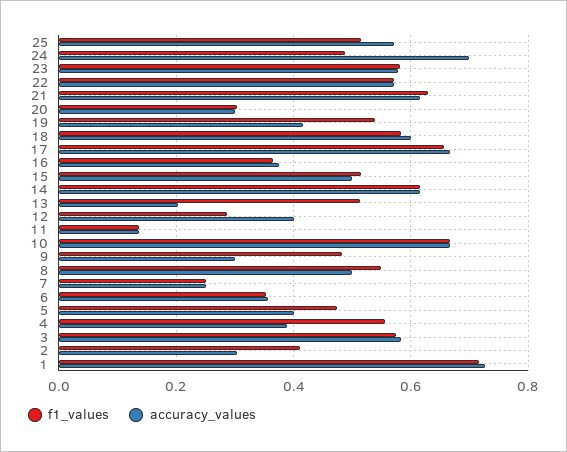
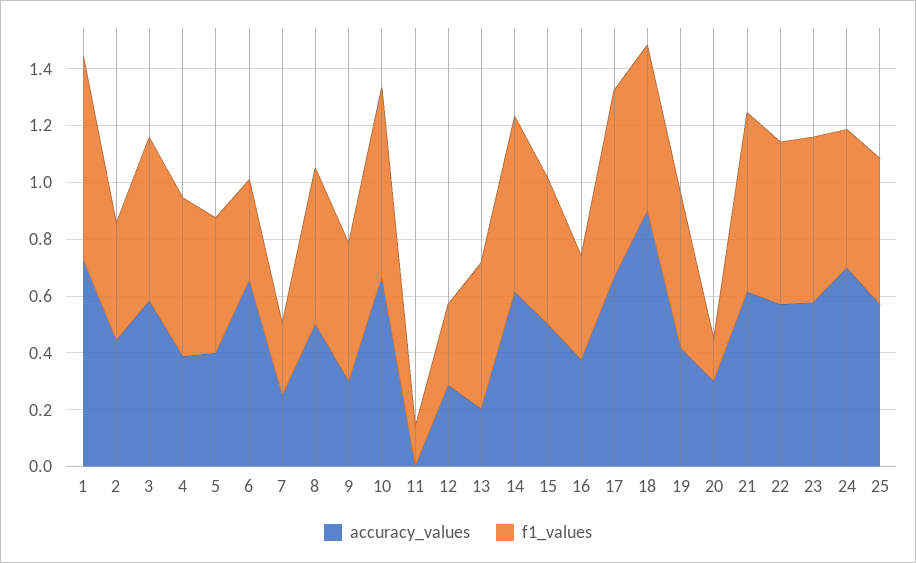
  {
    "f1_values": {
      "25": 0.52,
      "24": 0.48,
      "23": 0.58,
      "22": 0.58,
      "21": 0.62,
-     "20": 0.3,
+     "20": 0.15,
      "19": 0.54,
      "18": 0.58,
      "17": 0.66,
      "16": 0.36,
      "15": 0.52,
      "14": 0.62,
      "13": 0.52,
      "12": 0.28,
      "11": 0.14,
      "10": 0.66,
      "9": 0.48,
      "8": 0.54,
      "7": 0.26,
      "6": 0.36,
      "5": 0.48,
      "4": 0.56,
      "3": 0.58,
      "2": 0.42,
      "1": 0.72
    },
    "accuracy_values": {
      "25": 0.58,
      "24": 0.7,
      "23": 0.58,
      "22": 0.58,
      "21": 0.62,
      "20": 0.3,
      "19": 0.42,
-     "18": 0.6,
+     "18": 0.9,
      "17": 0.66,
      "16": 0.38,
      "15": 0.5,
      "14": 0.62,
      "13": 0.2,
-     "12": 0.4,
+     "12": 0.3,
-     "11": 0.14,
+     "11": 0,
      "10": 0.66,
      "9": 0.3,
      "8": 0.5,
      "7": 0.26,
-     "6": 0.36,
+     "6": 0.65,
      "5": 0.4,
      "4": 0.38,
      "3": 0.58,
-     "2": 0.3,
+     "2": 0.45,
      "1": 0.72
    }
  }

